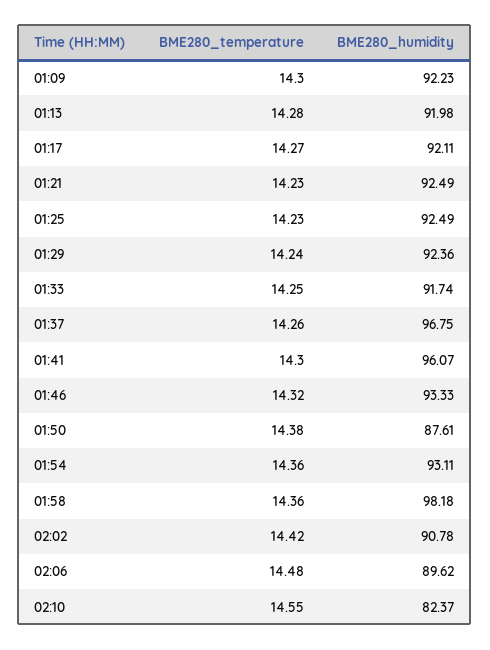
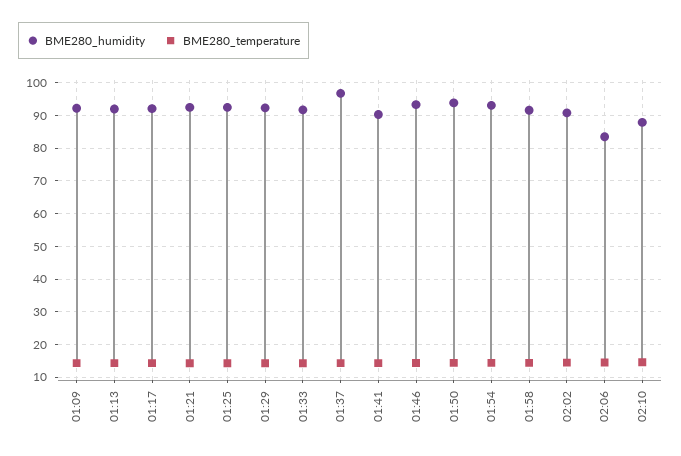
  {
    "BME280_temperature": {
      "01:09": 14.3,
      "01:13": 14.28,
      "01:17": 14.27,
      "01:21": 14.23,
      "01:25": 14.23,
      "01:29": 14.24,
      "01:33": 14.25,
      "01:37": 14.26,
      "01:41": 14.3,
      "01:46": 14.32,
      "01:50": 14.38,
      "01:54": 14.36,
      "01:58": 14.36,
      "02:02": 14.42,
      "02:06": 14.48,
      "02:10": 14.55
    },
    "BME280_humidity": {
      "01:09": 92.23,
      "01:13": 91.98,
      "01:17": 92.11,
      "01:21": 92.49,
      "01:25": 92.49,
      "01:29": 92.36,
      "01:33": 91.74,
      "01:37": 96.75,
-     "01:41": 96.07,
+     "01:41": 90,
      "01:46": 93.33,
-     "01:50": 87.61,
+     "01:50": 94,
      "01:54": 93.11,
-     "01:58": 98.18,
+     "01:58": 92,
      "02:02": 90.78,
-     "02:06": 89.62,
+     "02:06": 84,
-     "02:10": 82.37
+     "02:10": 88
    }
  }

